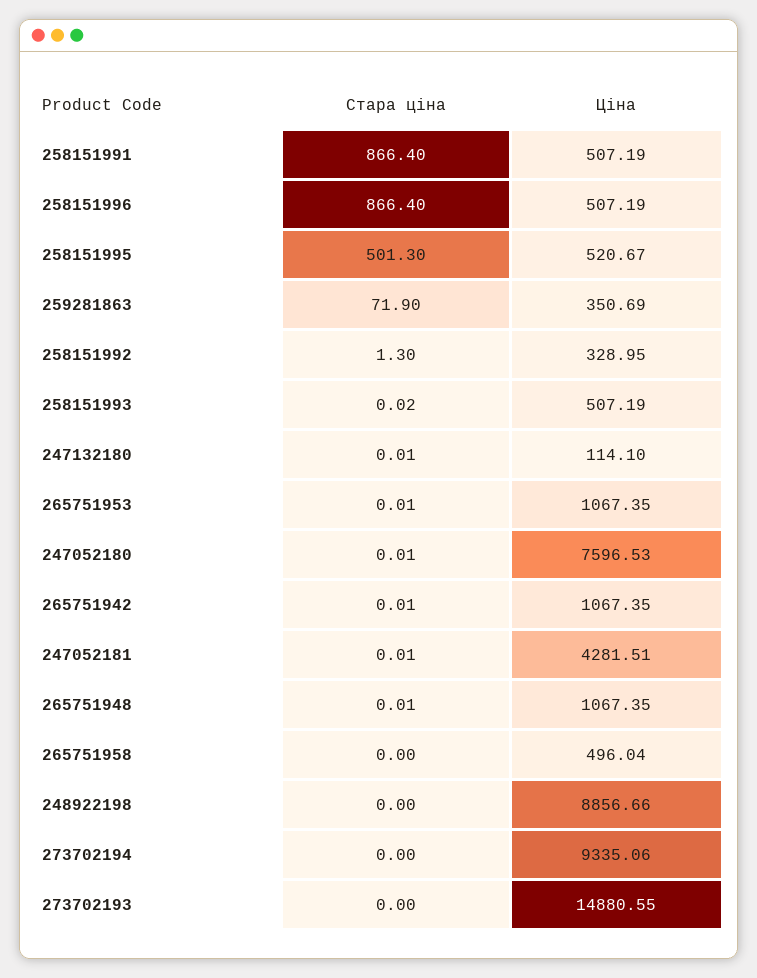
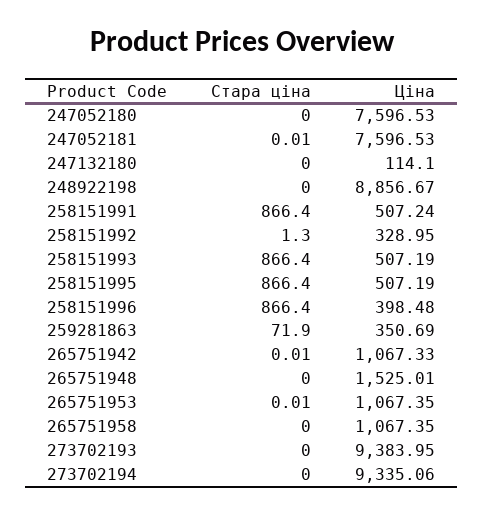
  {
    "Стара ціна": {
      "258151991": 866.4,
      "258151996": 866.4,
-     "258151995": 501.3,
+     "258151995": 866.4,
      "259281863": 71.9,
      "258151992": 1.3,
-     "258151993": 0.02,
+     "258151993": 866.4,
-     "247132180": 0.01,
+     "247132180": 0,
      "265751953": 0.01,
-     "247052180": 0.01,
+     "247052180": 0,
      "265751942": 0.01,
      "247052181": 0.01,
-     "265751948": 0.01,
+     "265751948": 0,
      "265751958": 0,
      "248922198": 0,
      "273702194": 0,
      "273702193": 0
    },
    "Ціна": {
-     "258151991": 507.19,
+     "258151991": 507.24,
-     "258151996": 507.19,
+     "258151996": 398.48,
-     "258151995": 520.67,
+     "258151995": 507.19,
      "259281863": 350.69,
      "258151992": 328.95,
      "258151993": 507.19,
      "247132180": 114.1,
      "265751953": 1067.35,
      "247052180": 7596.53,
-     "265751942": 1067.35,
+     "265751942": 1067.33,
-     "247052181": 4281.51,
+     "247052181": 7596.53,
-     "265751948": 1067.35,
+     "265751948": 1525.01,
-     "265751958": 496.04,
+     "265751958": 1067.35,
-     "248922198": 8856.66,
+     "248922198": 8856.67,
      "273702194": 9335.06,
-     "273702193": 14880.55
+     "273702193": 9383.95
    }
  }

